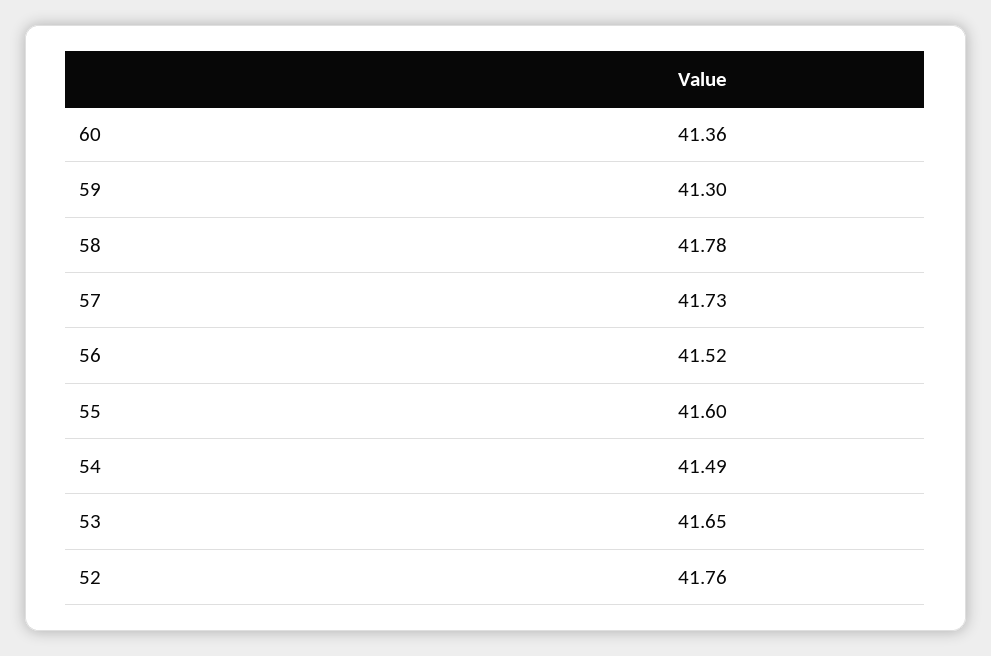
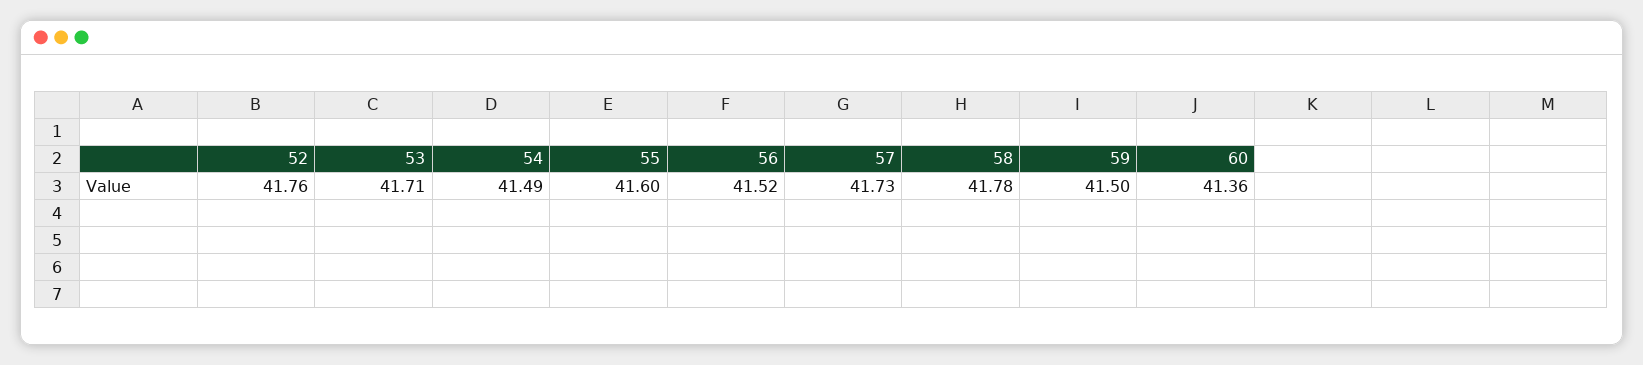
  {
    "60": 41.36,
-   "59": 41.3,
+   "59": 41.5,
    "58": 41.78,
    "57": 41.73,
    "56": 41.52,
    "55": 41.6,
    "54": 41.49,
-   "53": 41.65,
+   "53": 41.71,
    "52": 41.76
  }

